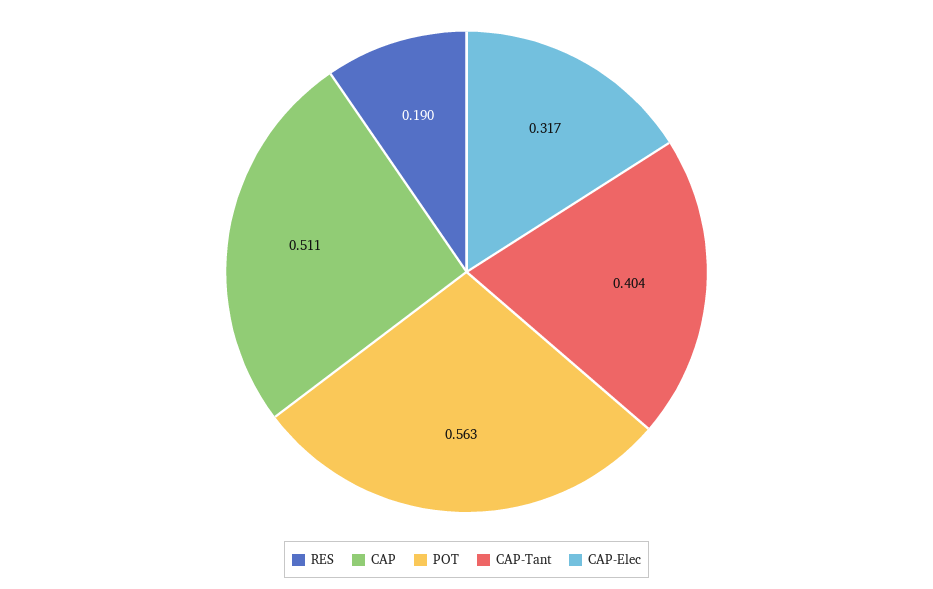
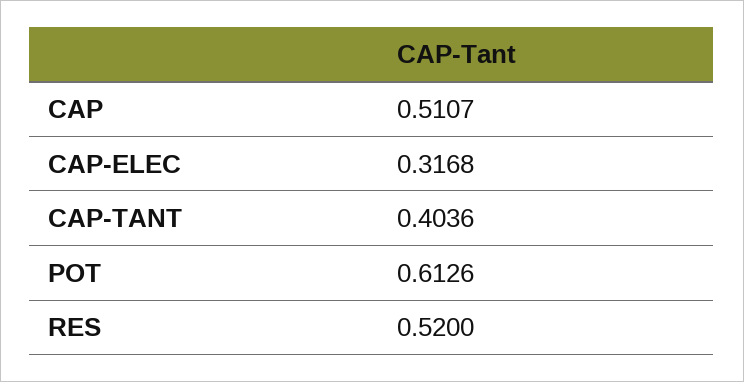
  {
-   "RES": 0.19,
+   "RES": 0.52,
    "CAP": 0.5107,
-   "POT": 0.563,
+   "POT": 0.6126,
    "CAP-Tant": 0.4036,
    "CAP-Elec": 0.3168
  }

